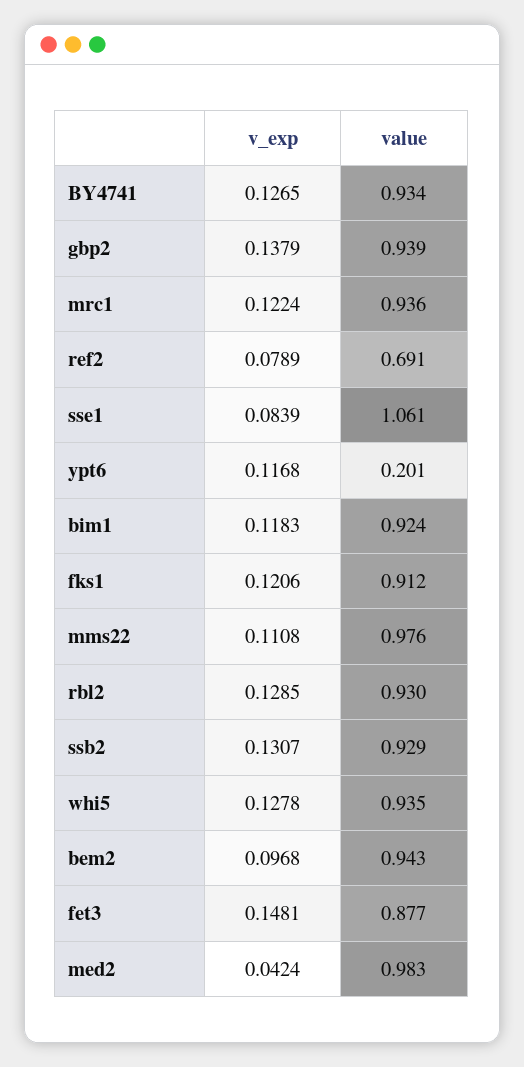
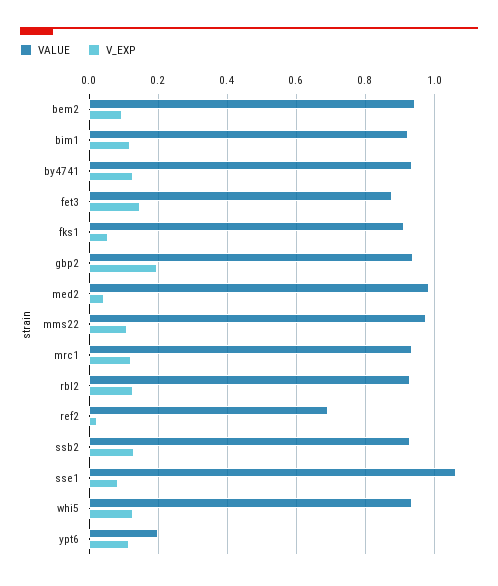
  {
    "v_exp": {
      "BY4741": 0.1265,
-     "gbp2": 0.1379,
+     "gbp2": 0.2,
      "mrc1": 0.1224,
-     "ref2": 0.0789,
+     "ref2": 0.02,
      "sse1": 0.0839,
      "ypt6": 0.1168,
      "bim1": 0.1183,
-     "fks1": 0.1206,
+     "fks1": 0.06,
      "mms22": 0.1108,
      "rbl2": 0.1285,
      "ssb2": 0.1307,
      "whi5": 0.1278,
      "bem2": 0.0968,
      "fet3": 0.1481,
      "med2": 0.0424
    },
    "value": {
      "BY4741": 0.934,
      "gbp2": 0.939,
      "mrc1": 0.936,
      "ref2": 0.691,
      "sse1": 1.061,
      "ypt6": 0.201,
      "bim1": 0.924,
      "fks1": 0.912,
      "mms22": 0.976,
      "rbl2": 0.93,
      "ssb2": 0.929,
      "whi5": 0.935,
      "bem2": 0.943,
      "fet3": 0.877,
      "med2": 0.983
    }
  }

